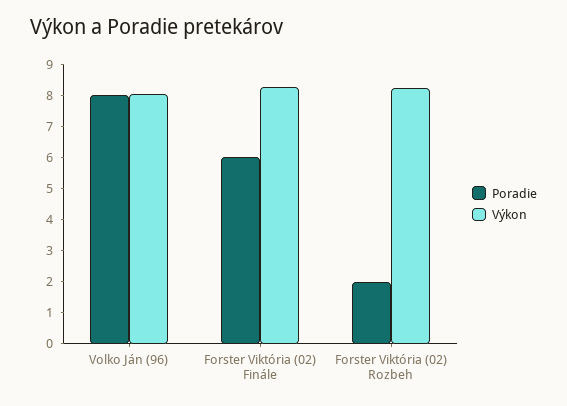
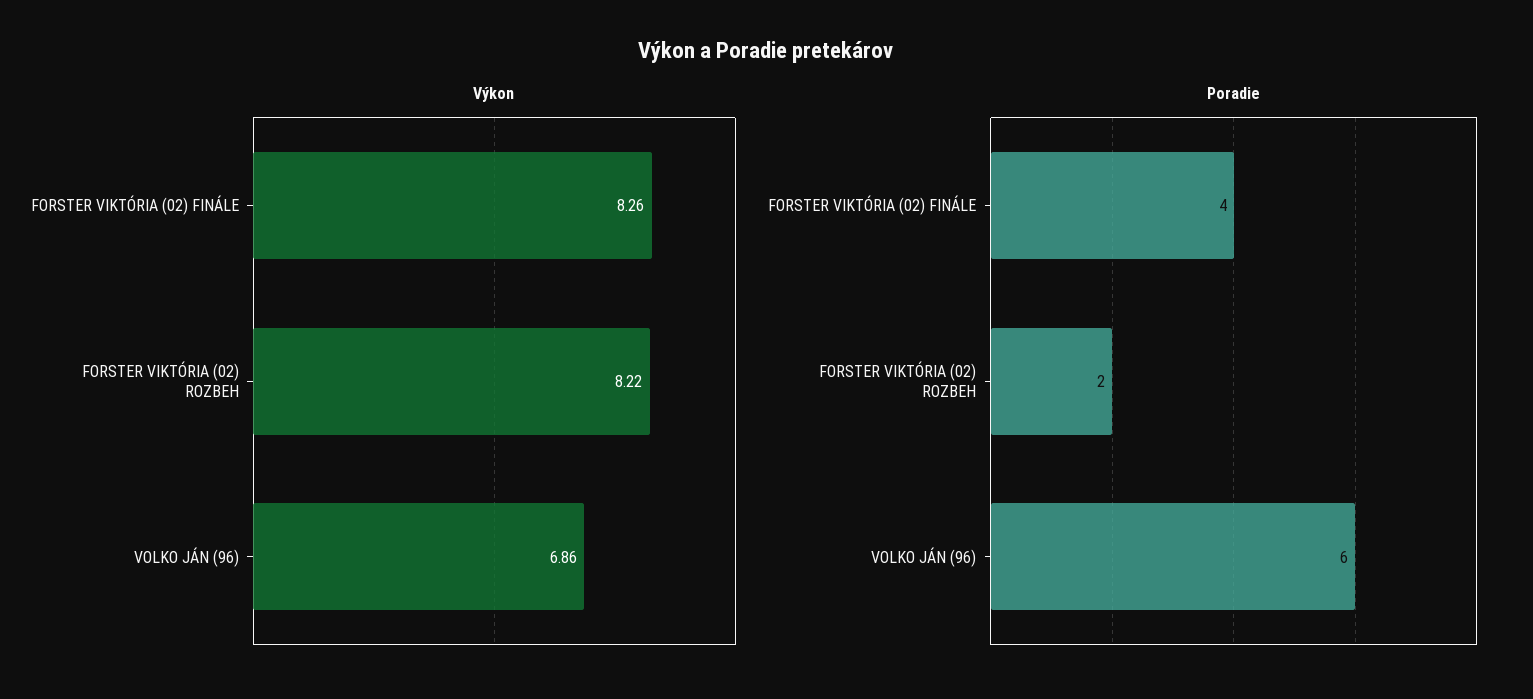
  {
    "Poradie": {
-     "Volko Ján (96)": 8,
+     "Volko Ján (96)": 6,
-     "Forster Viktória (02) Finále": 6,
+     "Forster Viktória (02) Finále": 4,
      "Forster Viktória (02) Rozbeh": 2
    },
    "Výkon": {
-     "Volko Ján (96)": 8,
+     "Volko Ján (96)": 6.86,
      "Forster Viktória (02) Finále": 8.26,
      "Forster Viktória (02) Rozbeh": 8.22
    }
  }

